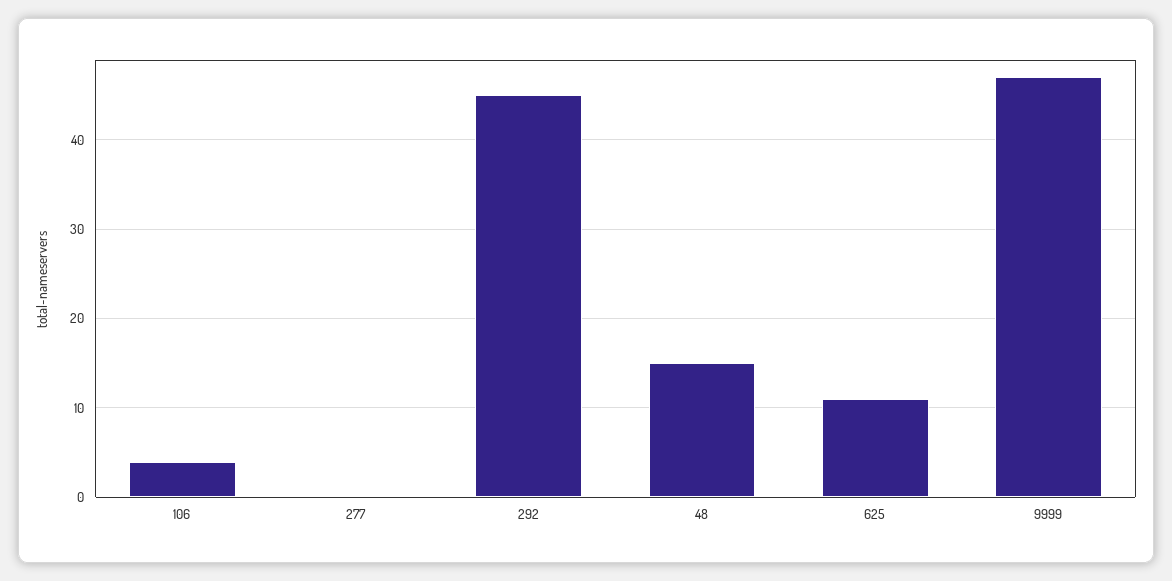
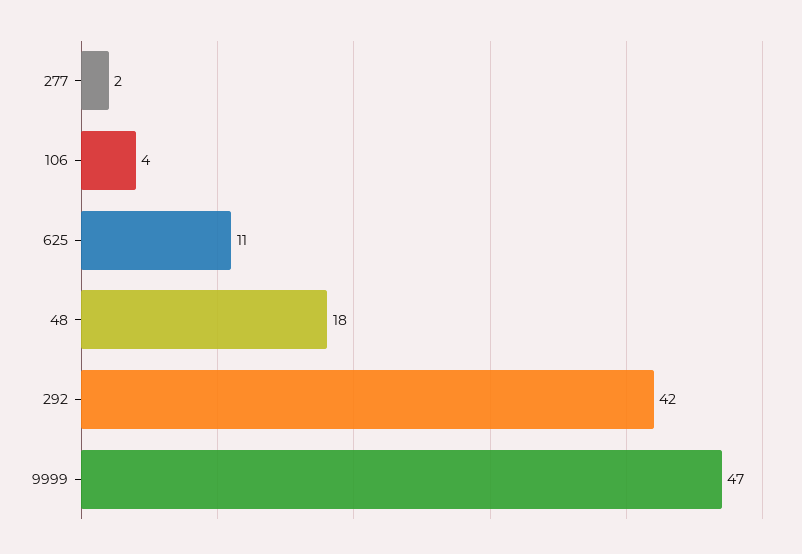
  {
    "106": 4,
-   "277": 0,
+   "277": 2,
-   "292": 45,
+   "292": 42,
-   "48": 15,
+   "48": 18,
    "625": 11,
    "9999": 47
  }

